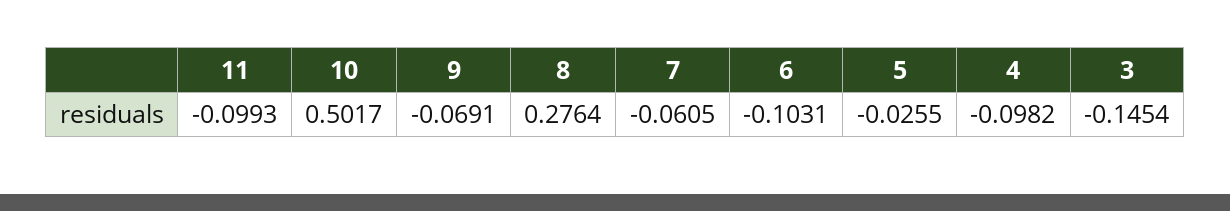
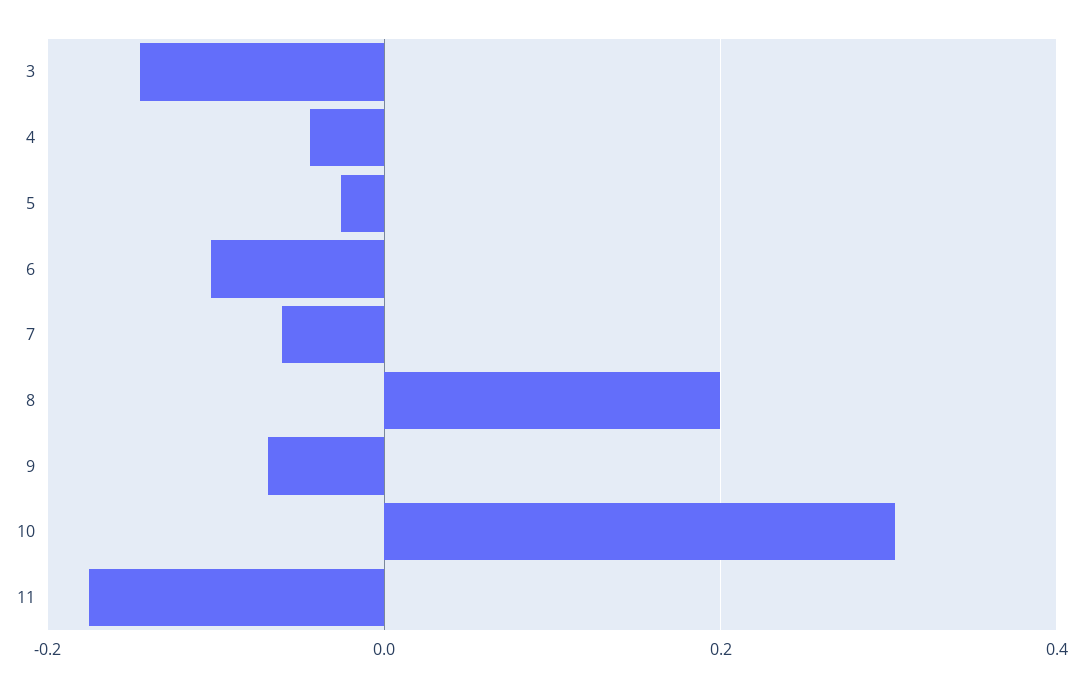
  {
-   "11": -0.0993,
+   "11": -0.18,
-   "10": 0.5017,
+   "10": 0.3,
    "9": -0.0691,
-   "8": 0.2764,
+   "8": 0.2,
    "7": -0.0605,
    "6": -0.1031,
    "5": -0.0255,
-   "4": -0.0982,
+   "4": -0.04,
    "3": -0.1454
  }

